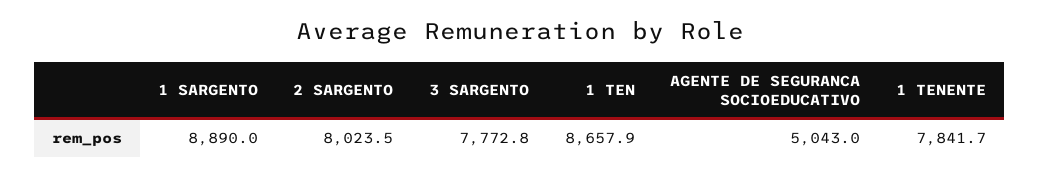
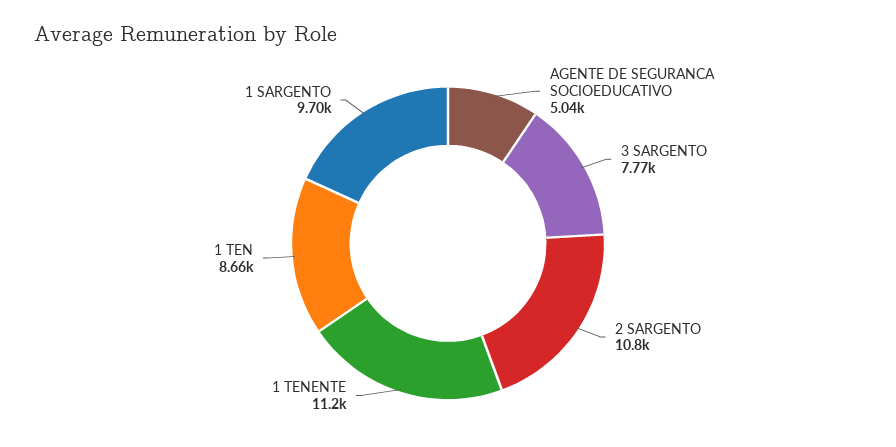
  {
-   "1 SARGENTO": 8890,
+   "1 SARGENTO": 9700,
-   "2 SARGENTO": 8023.5,
+   "2 SARGENTO": 10800,
    "3 SARGENTO": 7772.8,
    "1 TEN": 8657.9,
    "AGENTE DE SEGURANCA SOCIOEDUCATIVO": 5043,
-   "1 TENENTE": 7841.7
+   "1 TENENTE": 11200
  }

